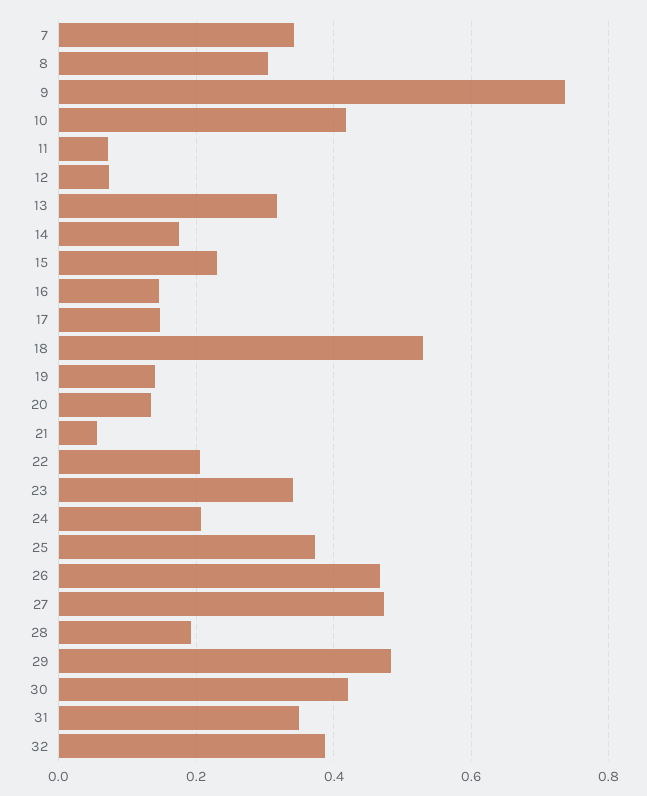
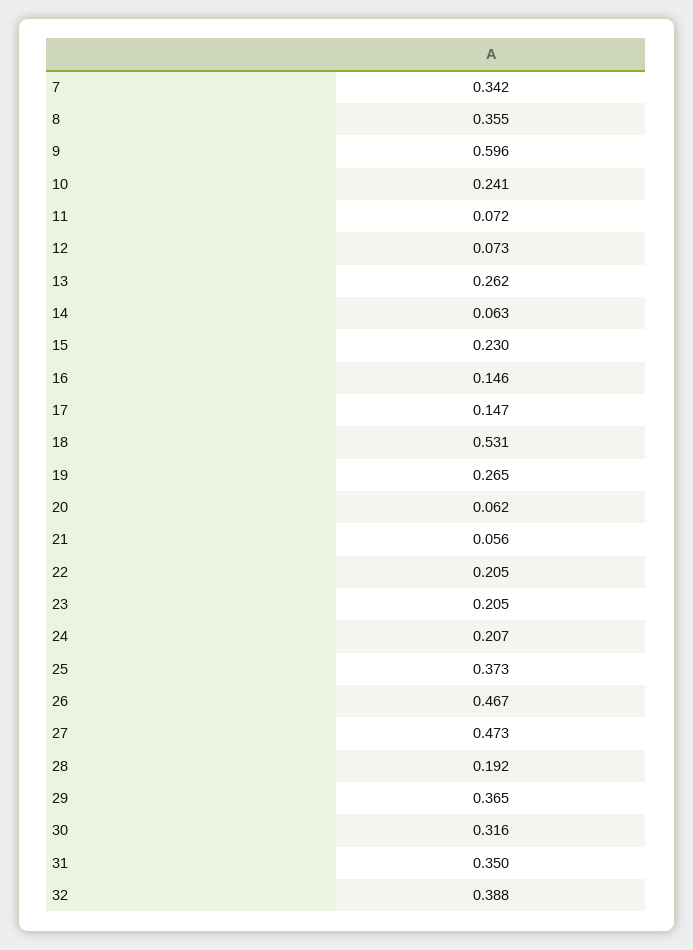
  {
    "7": 0.342,
-   "8": 0.3,
+   "8": 0.355,
-   "9": 0.74,
+   "9": 0.596,
-   "10": 0.42,
+   "10": 0.241,
    "11": 0.072,
    "12": 0.073,
-   "13": 0.32,
+   "13": 0.262,
-   "14": 0.18,
+   "14": 0.063,
    "15": 0.23,
    "16": 0.146,
    "17": 0.147,
    "18": 0.531,
-   "19": 0.14,
+   "19": 0.265,
-   "20": 0.14,
+   "20": 0.062,
    "21": 0.056,
    "22": 0.205,
-   "23": 0.34,
+   "23": 0.205,
    "24": 0.207,
    "25": 0.373,
    "26": 0.467,
    "27": 0.473,
    "28": 0.192,
-   "29": 0.48,
+   "29": 0.365,
-   "30": 0.42,
+   "30": 0.316,
    "31": 0.35,
    "32": 0.388
  }

